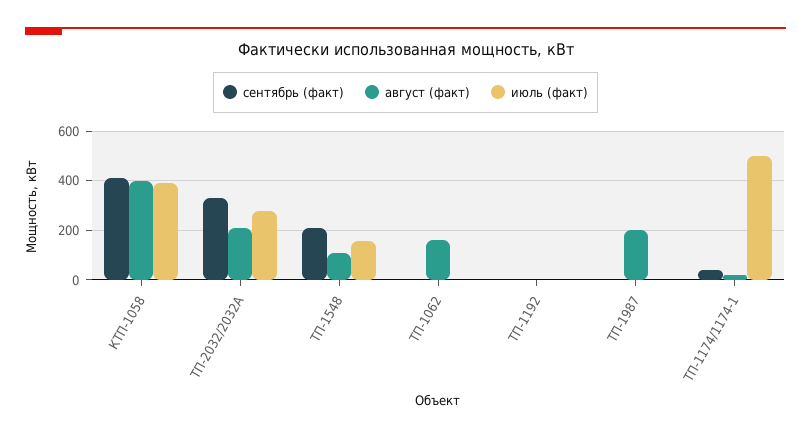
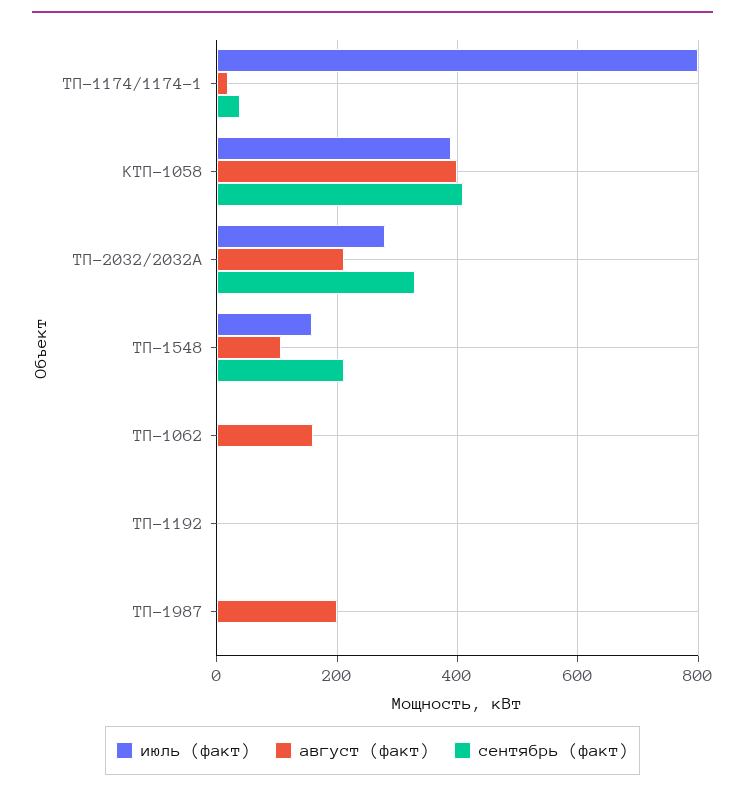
  {
    "сентябрь (факт)": {
      "КТП-1058": 420,
      "ТП-2032/2032А": 340,
      "ТП-1548": 220,
      "ТП-1062": 0,
      "ТП-1192": 0,
      "ТП-1987": 0,
      "ТП-1174/1174-1": 40
    },
    "август (факт)": {
      "КТП-1058": 400,
      "ТП-2032/2032А": 220,
      "ТП-1548": 100,
      "ТП-1062": 160,
      "ТП-1192": 0,
      "ТП-1987": 200,
      "ТП-1174/1174-1": 20
    },
    "июль (факт)": {
      "КТП-1058": 400,
      "ТП-2032/2032А": 280,
      "ТП-1548": 160,
      "ТП-1062": 0,
      "ТП-1192": 0,
      "ТП-1987": 0,
-     "ТП-1174/1174-1": 500
+     "ТП-1174/1174-1": 800
    }
  }

